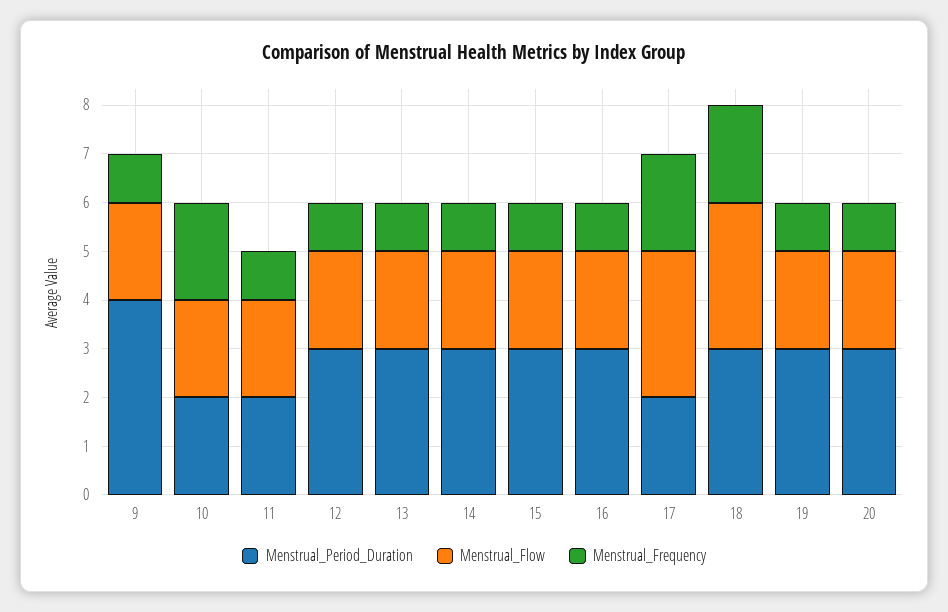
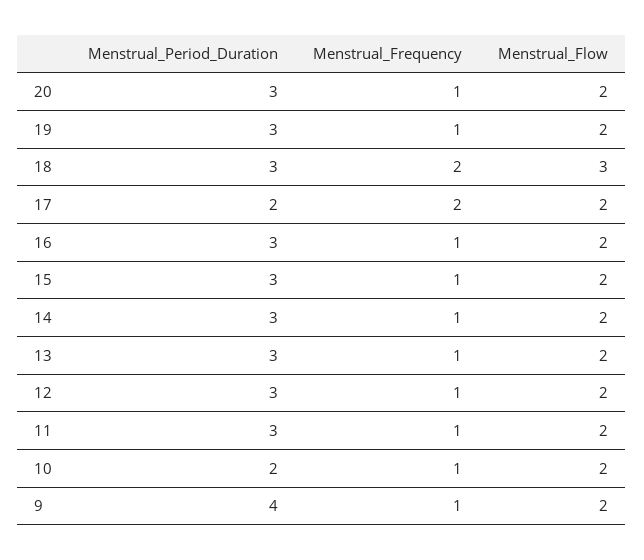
  {
    "Menstrual_Period_Duration": {
      "9": 4,
      "10": 2,
-     "11": 2,
+     "11": 3,
      "12": 3,
      "13": 3,
      "14": 3,
      "15": 3,
      "16": 3,
      "17": 2,
      "18": 3,
      "19": 3,
      "20": 3
    },
    "Menstrual_Flow": {
      "9": 2,
      "10": 2,
      "11": 2,
      "12": 2,
      "13": 2,
      "14": 2,
      "15": 2,
      "16": 2,
-     "17": 3,
+     "17": 2,
      "18": 3,
      "19": 2,
      "20": 2
    },
    "Menstrual_Frequency": {
      "9": 1,
-     "10": 2,
+     "10": 1,
      "11": 1,
      "12": 1,
      "13": 1,
      "14": 1,
      "15": 1,
      "16": 1,
      "17": 2,
      "18": 2,
      "19": 1,
      "20": 1
    }
  }

